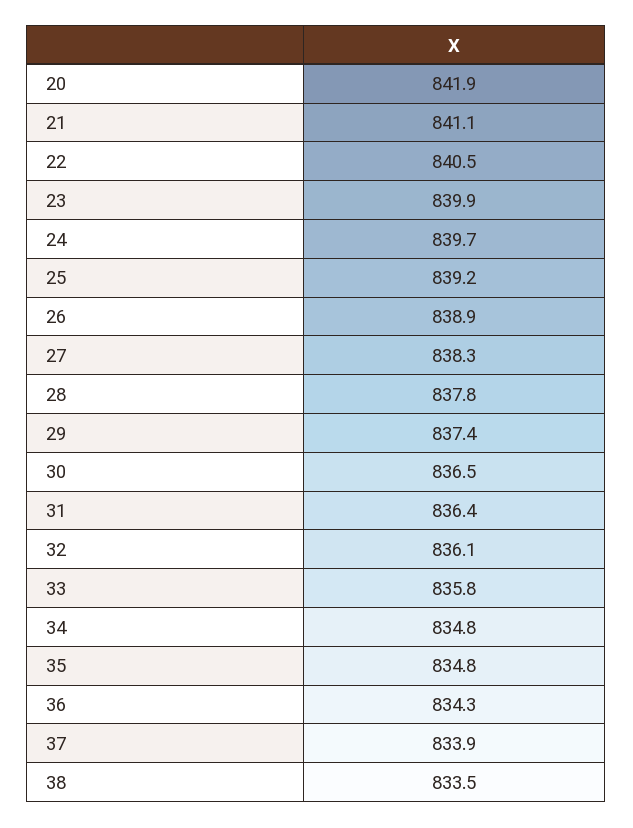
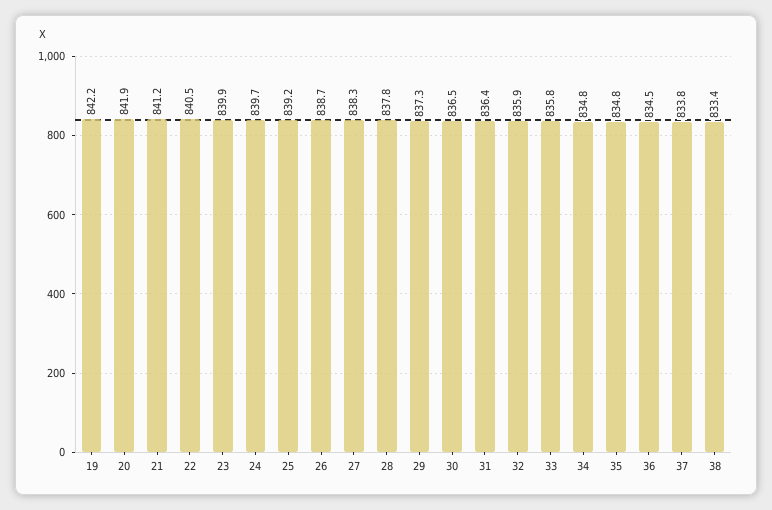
  {
    "20": 841.9,
-   "21": 841.1,
+   "21": 841.2,
    "22": 840.5,
    "23": 839.9,
    "24": 839.7,
    "25": 839.2,
-   "26": 838.9,
+   "26": 838.7,
    "27": 838.3,
    "28": 837.8,
-   "29": 837.4,
+   "29": 837.3,
    "30": 836.5,
    "31": 836.4,
-   "32": 836.1,
+   "32": 835.9,
    "33": 835.8,
    "34": 834.8,
    "35": 834.8,
-   "36": 834.3,
+   "36": 834.5,
-   "37": 833.9,
+   "37": 833.8,
-   "38": 833.5
+   "38": 833.4,
+   "19": 842.2
  }

